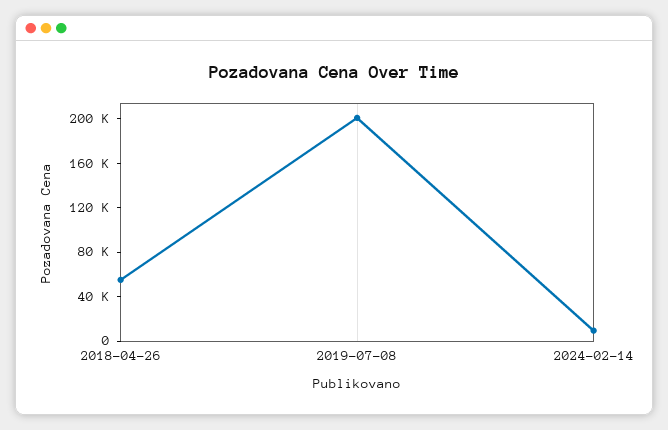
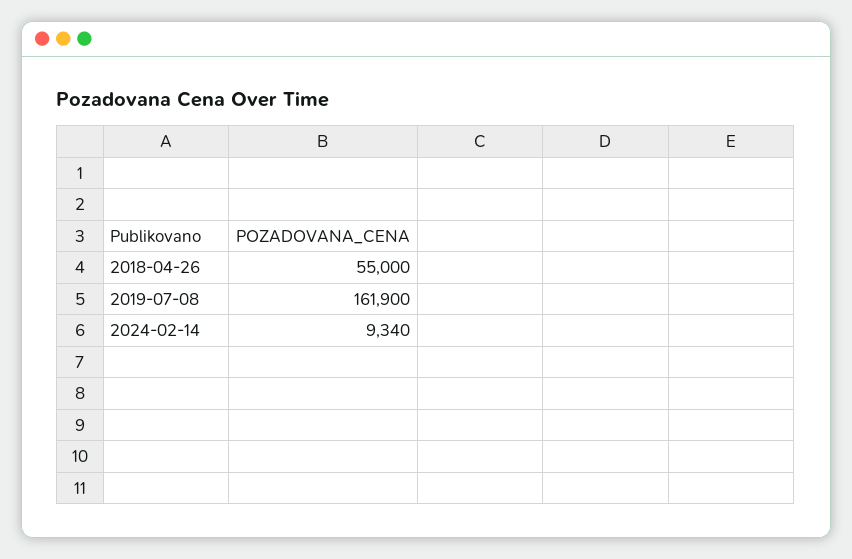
  {
    "2018-04-26": 55000,
-   "2019-07-08": 200000,
+   "2019-07-08": 161900,
    "2024-02-14": 9340
  }

